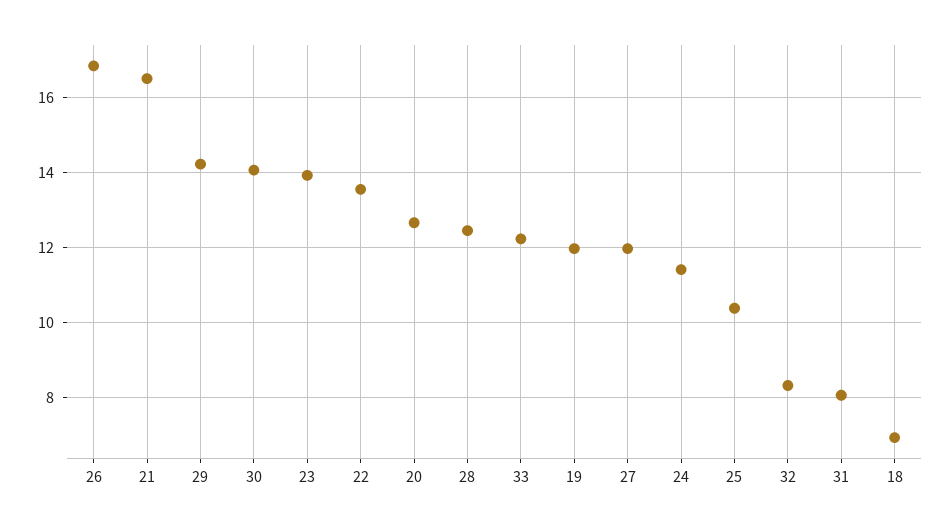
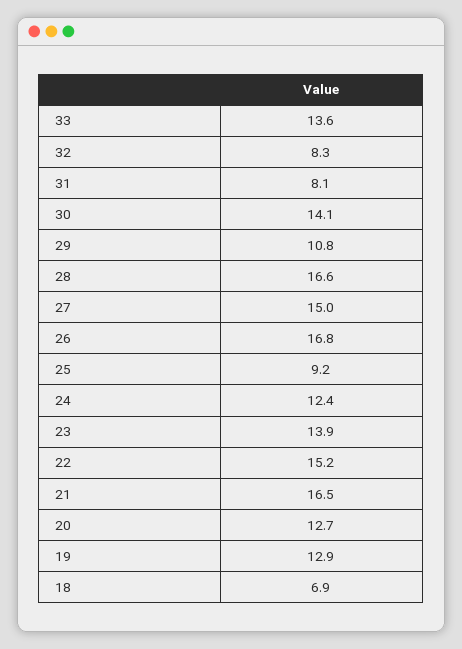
  {
    "26": 16.8,
    "21": 16.5,
-   "29": 14.2,
+   "29": 10.8,
    "30": 14.1,
    "23": 13.9,
-   "22": 13.6,
+   "22": 15.2,
    "20": 12.7,
-   "28": 12.4,
+   "28": 16.6,
-   "33": 12.2,
+   "33": 13.6,
-   "19": 12,
+   "19": 12.9,
-   "27": 12,
+   "27": 15,
-   "24": 11.4,
+   "24": 12.4,
-   "25": 10.4,
+   "25": 9.2,
    "32": 8.3,
    "31": 8.1,
    "18": 6.9
  }

